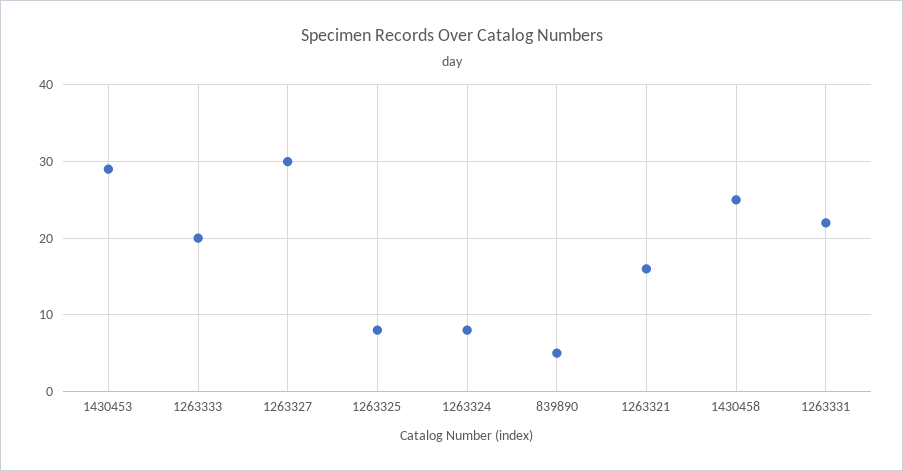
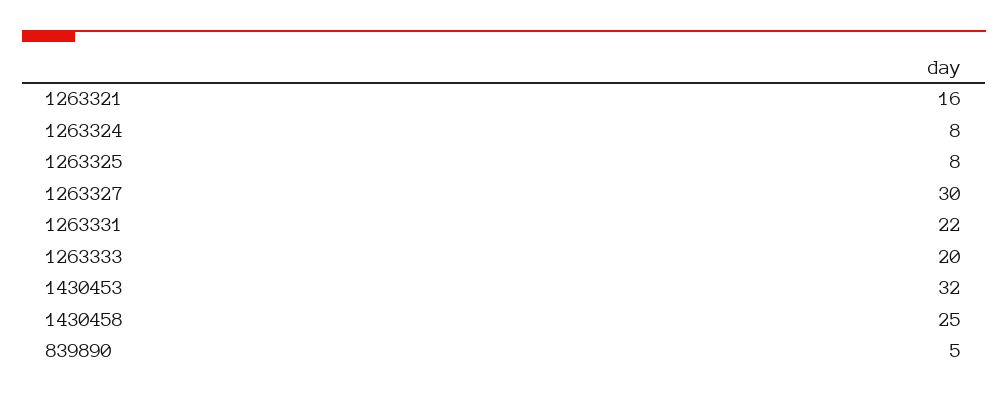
  {
-   "1430453": 29,
+   "1430453": 32,
    "1263333": 20,
    "1263327": 30,
    "1263325": 8,
    "1263324": 8,
    "839890": 5,
    "1263321": 16,
    "1430458": 25,
    "1263331": 22
  }

